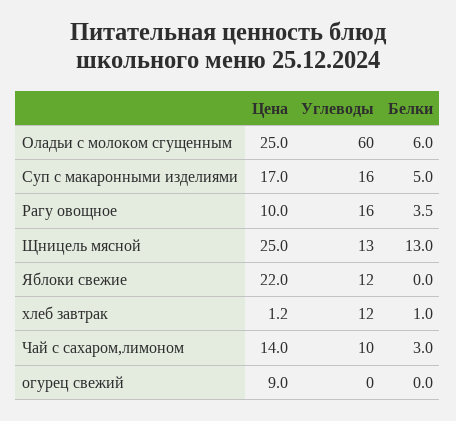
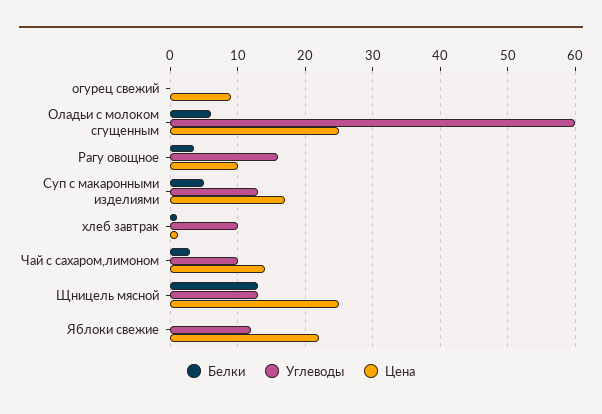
  {
    "Цена": {
      "Оладьи с молоком сгущенным": 25,
      "Суп с макаронными изделиями": 17,
      "Рагу овощное": 10,
      "Щницель мясной": 25,
      "Яблоки свежие": 22,
      "хлеб завтрак": 1.2,
      "Чай с сахаром,лимоном": 14,
      "огурец свежий": 9
    },
    "Углеводы": {
      "Оладьи с молоком сгущенным": 60,
-     "Суп с макаронными изделиями": 16,
+     "Суп с макаронными изделиями": 13,
      "Рагу овощное": 16,
      "Щницель мясной": 13,
      "Яблоки свежие": 12,
-     "хлеб завтрак": 12,
+     "хлеб завтрак": 10,
      "Чай с сахаром,лимоном": 10,
      "огурец свежий": 0
    },
    "Белки": {
      "Оладьи с молоком сгущенным": 6,
      "Суп с макаронными изделиями": 5,
      "Рагу овощное": 3.5,
      "Щницель мясной": 13,
      "Яблоки свежие": 0,
      "хлеб завтрак": 1,
      "Чай с сахаром,лимоном": 3,
      "огурец свежий": 0
    }
  }

